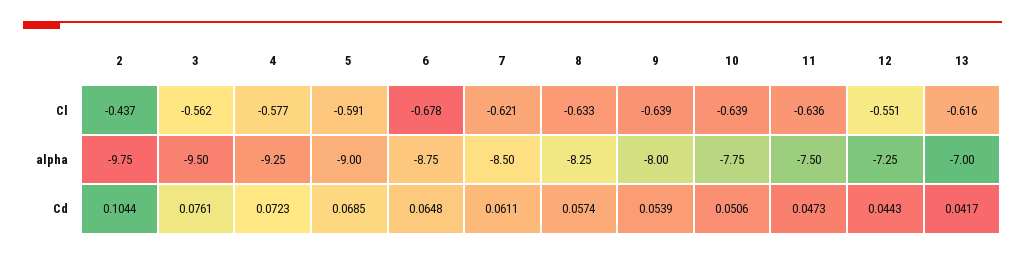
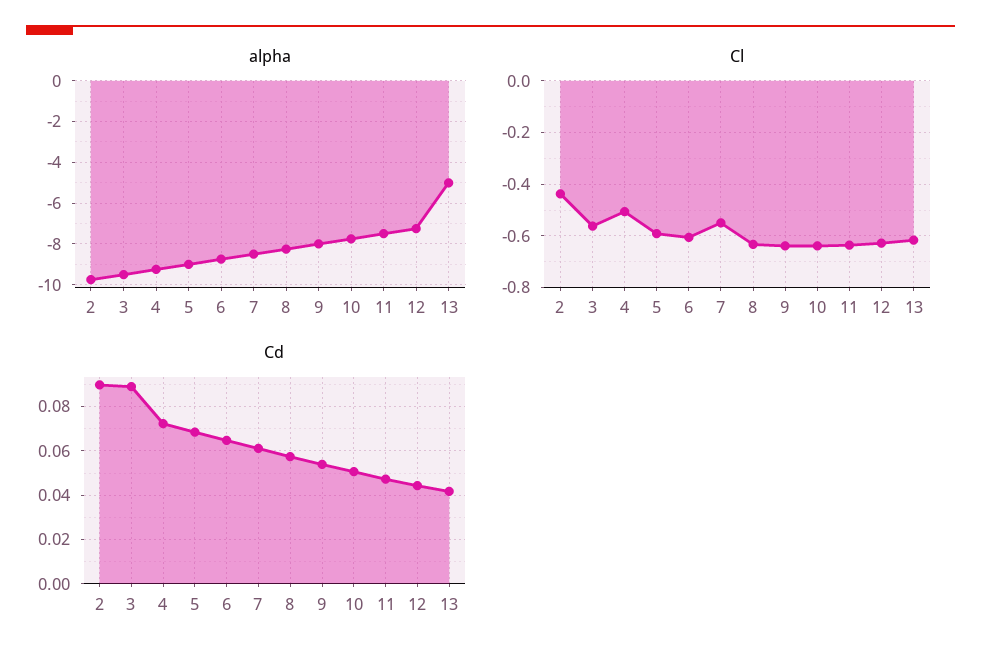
  {
    "Cl": {
      "2": -0.437,
      "3": -0.562,
-     "4": -0.577,
+     "4": -0.5,
      "5": -0.591,
-     "6": -0.678,
+     "6": -0.6,
-     "7": -0.621,
+     "7": -0.55,
      "8": -0.633,
      "9": -0.639,
      "10": -0.639,
      "11": -0.636,
-     "12": -0.551,
+     "12": -0.625,
      "13": -0.616
    },
    "alpha": {
      "2": -9.75,
      "3": -9.5,
      "4": -9.25,
      "5": -9,
      "6": -8.75,
      "7": -8.5,
      "8": -8.25,
      "9": -8,
      "10": -7.75,
      "11": -7.5,
      "12": -7.25,
-     "13": -7
+     "13": -5
    },
    "Cd": {
-     "2": 0.1044,
+     "2": 0.09,
-     "3": 0.0761,
+     "3": 0.09,
      "4": 0.0723,
      "5": 0.0685,
      "6": 0.0648,
      "7": 0.0611,
      "8": 0.0574,
      "9": 0.0539,
      "10": 0.0506,
      "11": 0.0473,
      "12": 0.0443,
      "13": 0.0417
    }
  }

